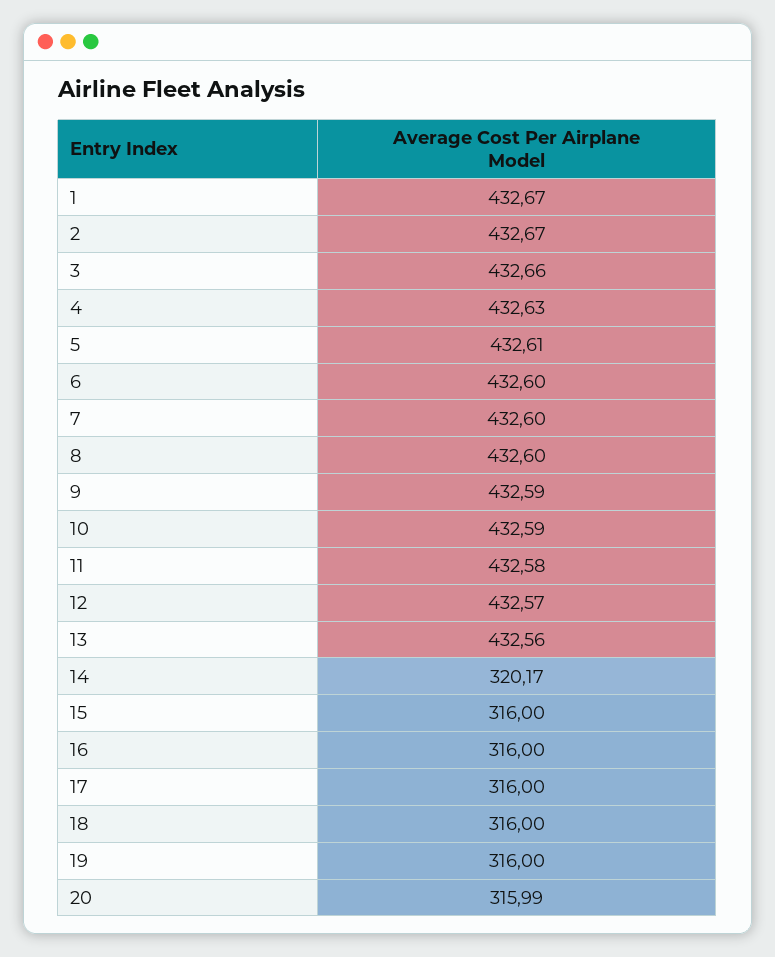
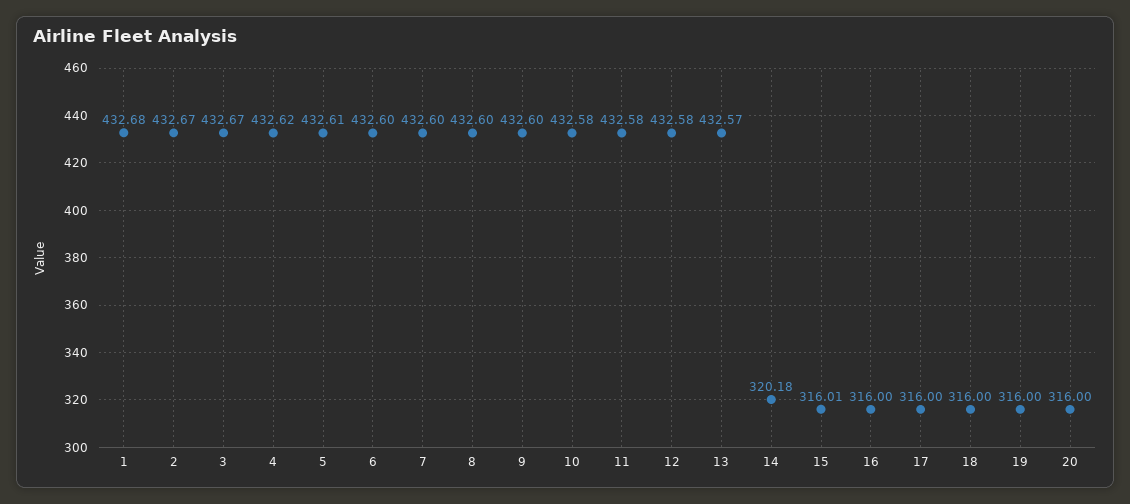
  {
-   "1": 432.67,
+   "1": 432.68,
    "2": 432.67,
-   "3": 432.66,
+   "3": 432.67,
-   "4": 432.63,
+   "4": 432.62,
    "5": 432.61,
    "6": 432.6,
    "7": 432.6,
    "8": 432.6,
-   "9": 432.59,
+   "9": 432.6,
-   "10": 432.59,
+   "10": 432.58,
    "11": 432.58,
-   "12": 432.57,
+   "12": 432.58,
-   "13": 432.56,
+   "13": 432.57,
-   "14": 320.17,
+   "14": 320.18,
-   "15": 316,
+   "15": 316.01,
    "16": 316,
    "17": 316,
    "18": 316,
    "19": 316,
-   "20": 315.99
+   "20": 316
  }

